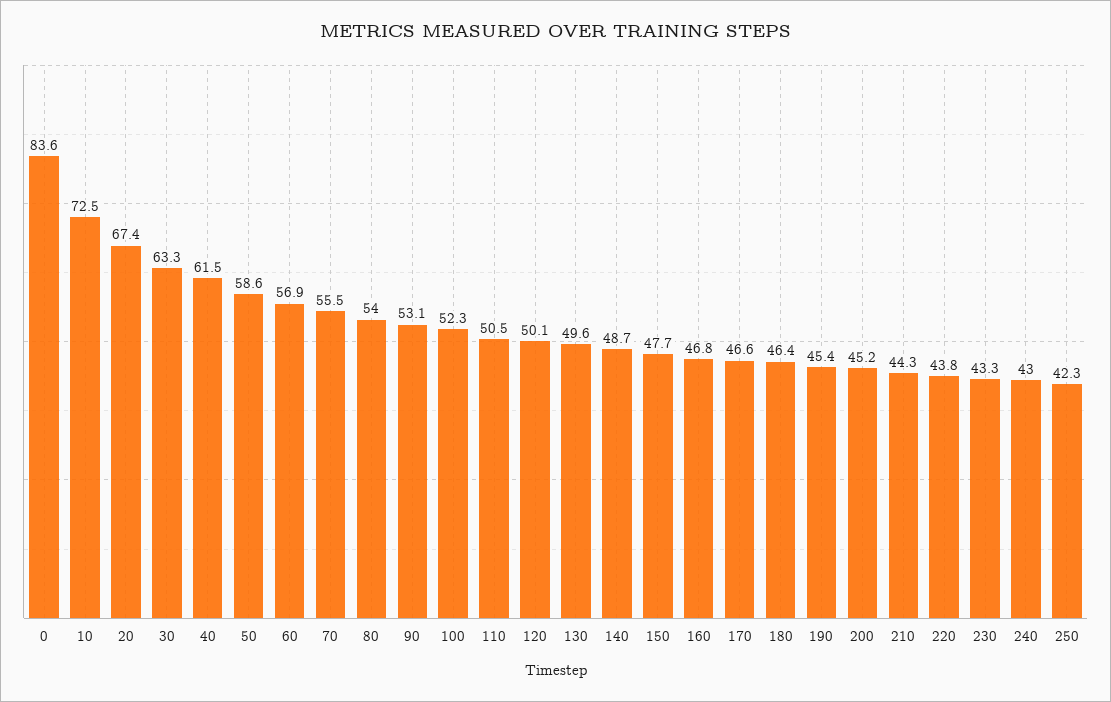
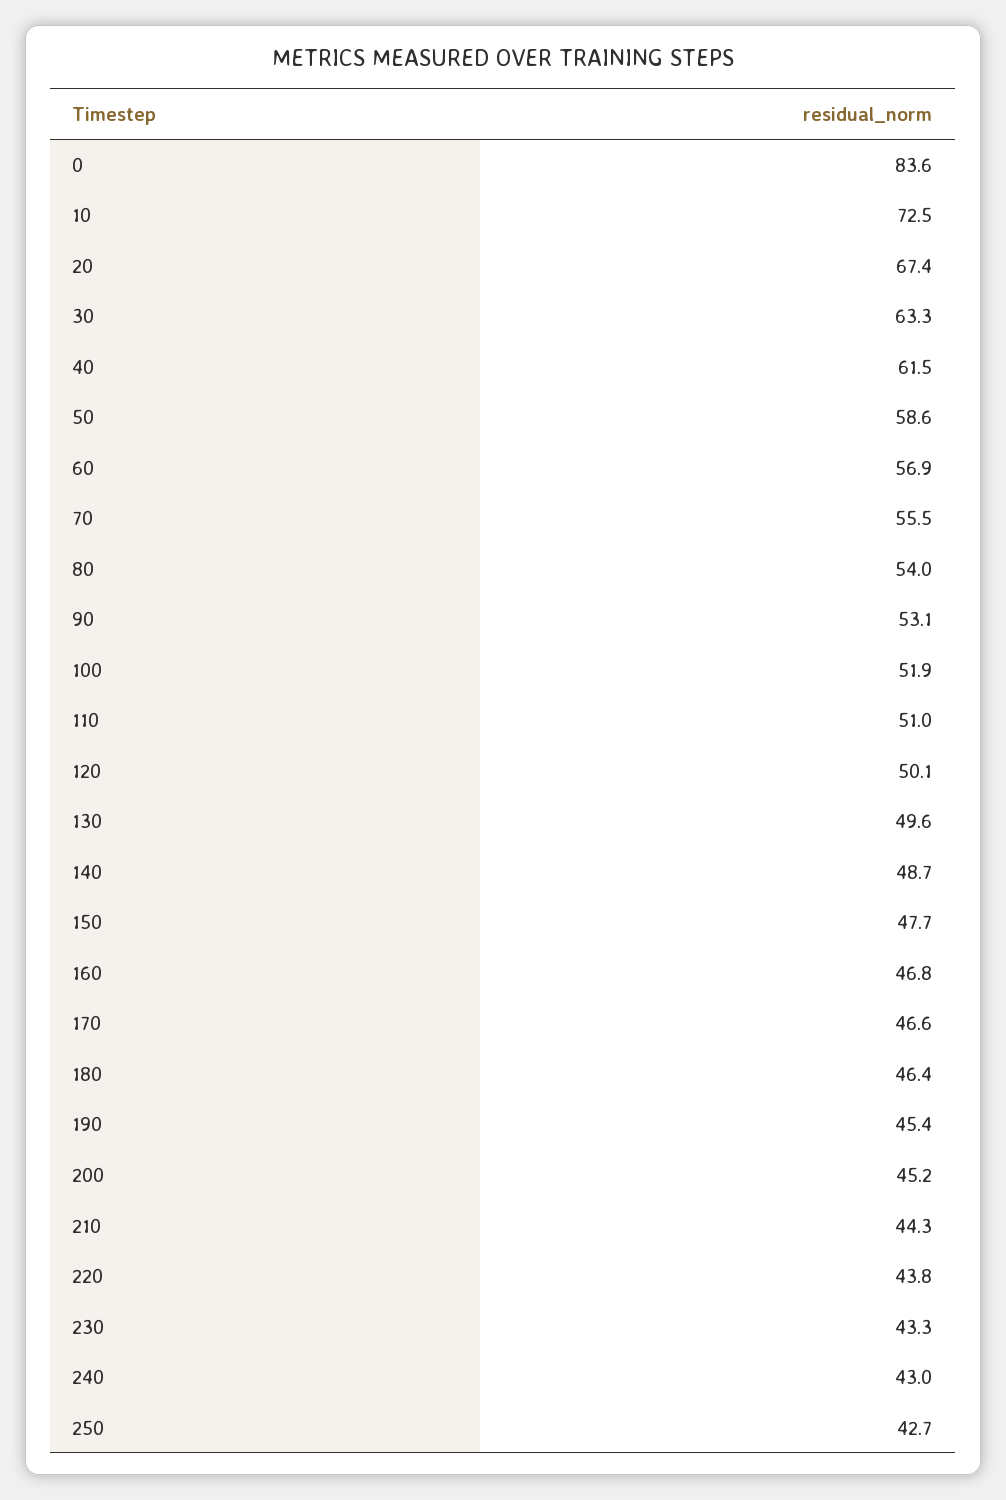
  {
    "0": 83.6,
    "10": 72.5,
    "20": 67.4,
    "30": 63.3,
    "40": 61.5,
    "50": 58.6,
    "60": 56.9,
    "70": 55.5,
    "80": 54,
    "90": 53.1,
-   "100": 52.3,
+   "100": 51.9,
-   "110": 50.5,
+   "110": 51,
    "120": 50.1,
    "130": 49.6,
    "140": 48.7,
    "150": 47.7,
    "160": 46.8,
    "170": 46.6,
    "180": 46.4,
    "190": 45.4,
    "200": 45.2,
    "210": 44.3,
    "220": 43.8,
    "230": 43.3,
    "240": 43,
-   "250": 42.3
+   "250": 42.7
  }

